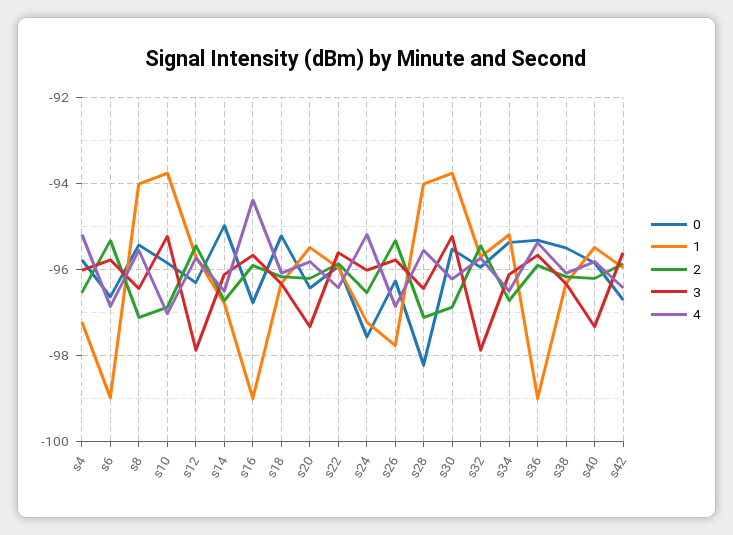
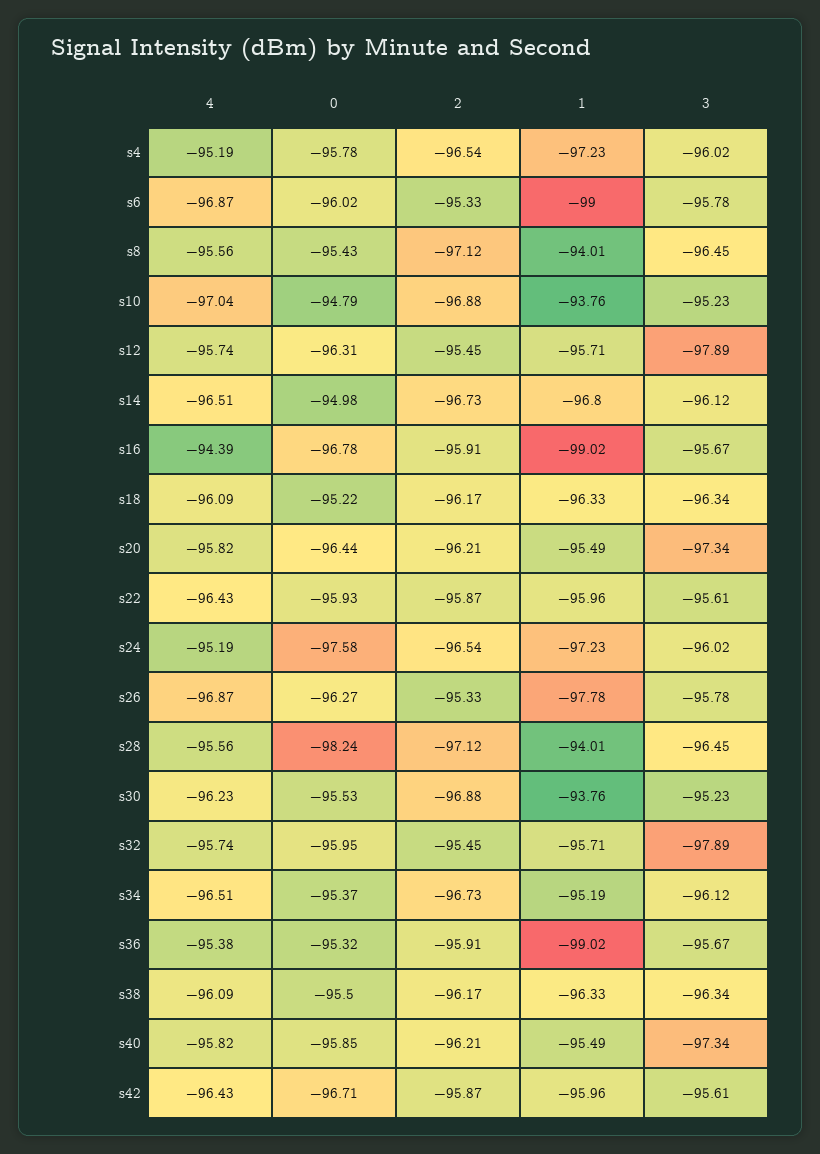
  {
    "0": {
      "s4": -95.78,
-     "s6": -96.6,
+     "s6": -96.02,
      "s8": -95.43,
-     "s10": -95.8,
+     "s10": -94.79,
      "s12": -96.31,
      "s14": -94.98,
      "s16": -96.78,
      "s18": -95.22,
      "s20": -96.44,
      "s22": -95.93,
      "s24": -97.58,
      "s26": -96.27,
      "s28": -98.24,
      "s30": -95.53,
      "s32": -95.95,
      "s34": -95.37,
      "s36": -95.32,
      "s38": -95.5,
      "s40": -95.85,
      "s42": -96.71
    },
    "1": {
      "s4": -97.23,
      "s6": -99,
      "s8": -94.01,
      "s10": -93.76,
      "s12": -95.71,
      "s14": -96.8,
      "s16": -99.02,
      "s18": -96.33,
      "s20": -95.49,
      "s22": -95.96,
      "s24": -97.23,
      "s26": -97.78,
      "s28": -94.01,
      "s30": -93.76,
      "s32": -95.71,
      "s34": -95.19,
      "s36": -99.02,
      "s38": -96.33,
      "s40": -95.49,
      "s42": -95.96
    },
    "2": {
      "s4": -96.54,
      "s6": -95.33,
      "s8": -97.12,
      "s10": -96.88,
      "s12": -95.45,
      "s14": -96.73,
      "s16": -95.91,
      "s18": -96.17,
      "s20": -96.21,
      "s22": -95.87,
      "s24": -96.54,
      "s26": -95.33,
      "s28": -97.12,
      "s30": -96.88,
      "s32": -95.45,
      "s34": -96.73,
      "s36": -95.91,
      "s38": -96.17,
      "s40": -96.21,
      "s42": -95.87
    },
    "3": {
      "s4": -96.02,
      "s6": -95.78,
      "s8": -96.45,
      "s10": -95.23,
      "s12": -97.89,
      "s14": -96.12,
      "s16": -95.67,
      "s18": -96.34,
      "s20": -97.34,
      "s22": -95.61,
      "s24": -96.02,
      "s26": -95.78,
      "s28": -96.45,
      "s30": -95.23,
      "s32": -97.89,
      "s34": -96.12,
      "s36": -95.67,
      "s38": -96.34,
      "s40": -97.34,
      "s42": -95.61
    },
    "4": {
      "s4": -95.19,
      "s6": -96.87,
      "s8": -95.56,
      "s10": -97.04,
      "s12": -95.74,
      "s14": -96.51,
      "s16": -94.39,
      "s18": -96.09,
      "s20": -95.82,
      "s22": -96.43,
      "s24": -95.19,
      "s26": -96.87,
      "s28": -95.56,
      "s30": -96.23,
      "s32": -95.74,
      "s34": -96.51,
      "s36": -95.38,
      "s38": -96.09,
      "s40": -95.82,
      "s42": -96.43
    }
  }

